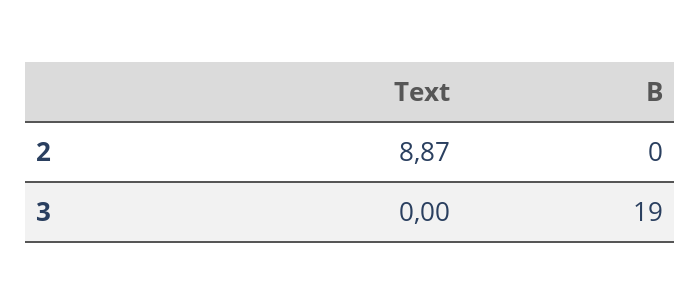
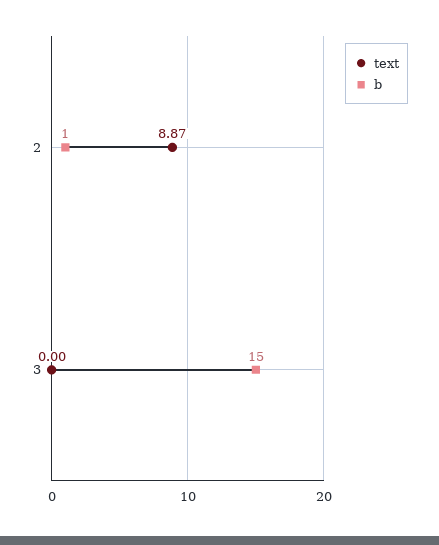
  {
    "Text": {
      "2": 8.87,
      "3": 0
    },
    "B": {
-     "2": 0,
+     "2": 1,
-     "3": 19
+     "3": 15
    }
  }

